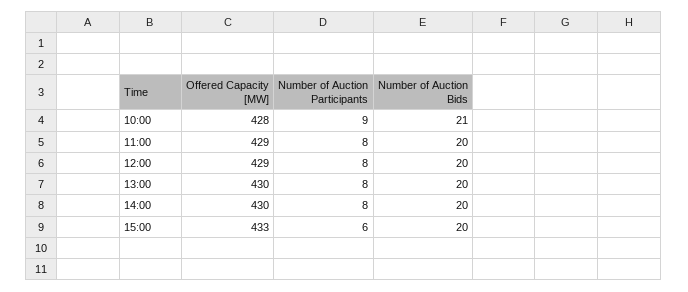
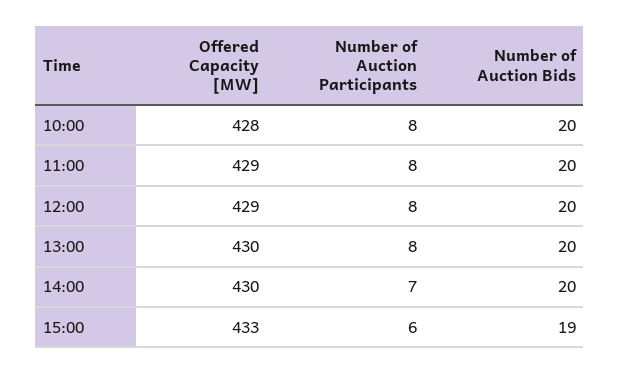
  {
    "Offered Capacity [MW]": {
      "10:00": 428,
      "11:00": 429,
      "12:00": 429,
      "13:00": 430,
      "14:00": 430,
      "15:00": 433
    },
    "Number of Auction Participants": {
-     "10:00": 9,
+     "10:00": 8,
      "11:00": 8,
      "12:00": 8,
      "13:00": 8,
-     "14:00": 8,
+     "14:00": 7,
      "15:00": 6
    },
    "Number of Auction Bids": {
-     "10:00": 21,
+     "10:00": 20,
      "11:00": 20,
      "12:00": 20,
      "13:00": 20,
      "14:00": 20,
-     "15:00": 20
+     "15:00": 19
    }
  }

